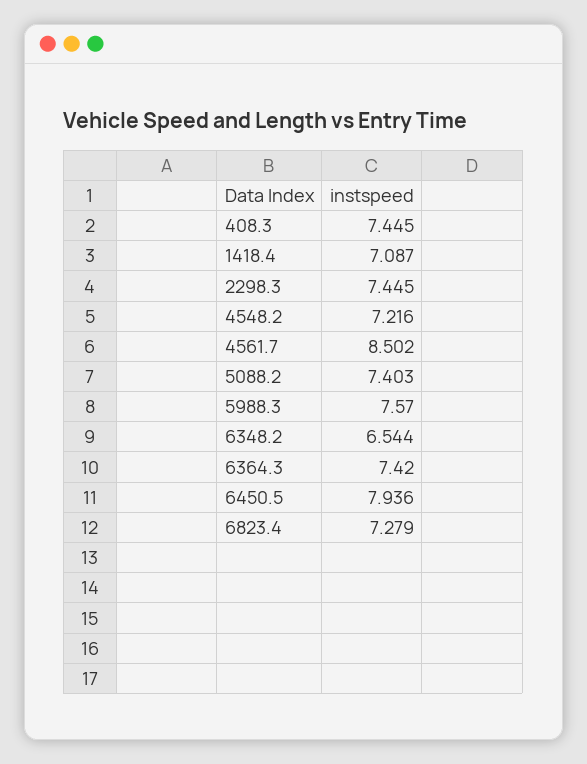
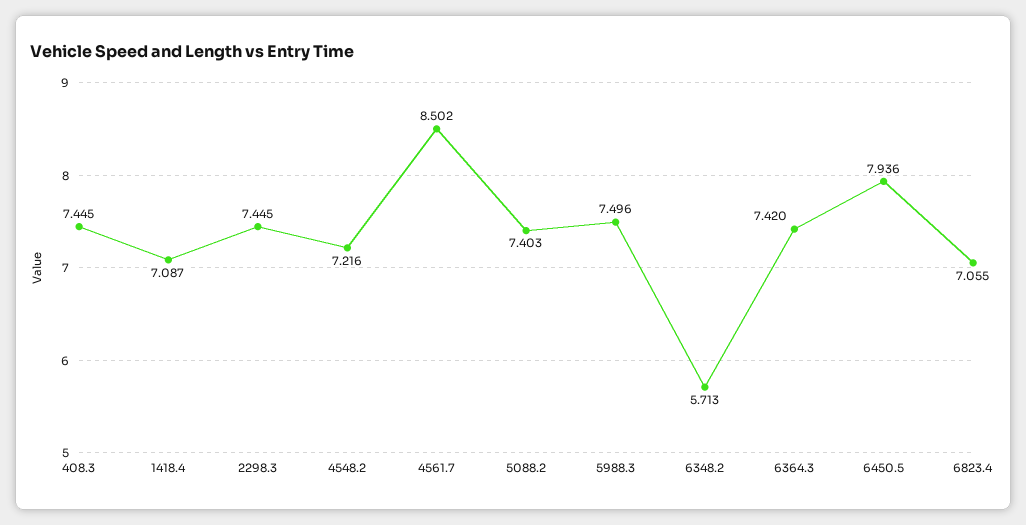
  {
    "408.3": 7.445,
    "1418.4": 7.087,
    "2298.3": 7.445,
    "4548.2": 7.216,
    "4561.7": 8.502,
    "5088.2": 7.403,
-   "5988.3": 7.57,
+   "5988.3": 7.496,
-   "6348.2": 6.544,
+   "6348.2": 5.713,
    "6364.3": 7.42,
    "6450.5": 7.936,
-   "6823.4": 7.279
+   "6823.4": 7.055
  }

